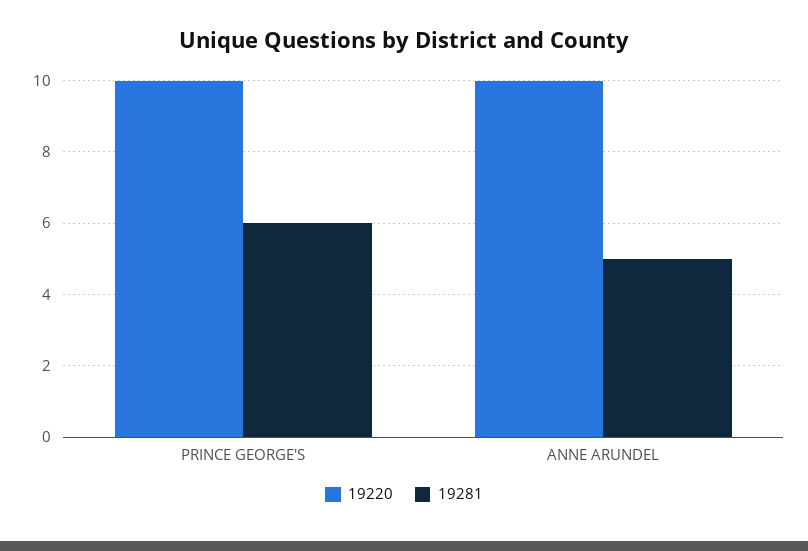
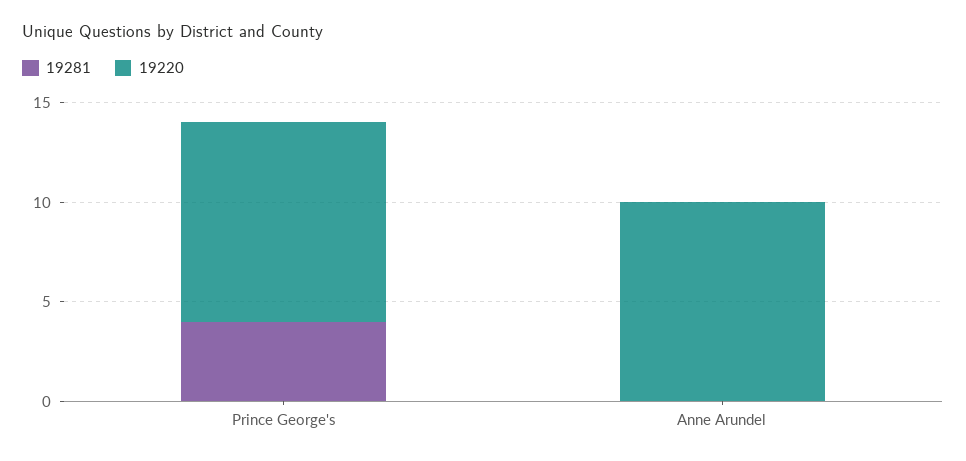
  {
    "19220": {
      "PRINCE GEORGE'S": 10,
      "ANNE ARUNDEL": 10
    },
    "19281": {
-     "PRINCE GEORGE'S": 6,
+     "PRINCE GEORGE'S": 4,
-     "ANNE ARUNDEL": 5
+     "ANNE ARUNDEL": 0
    }
  }

